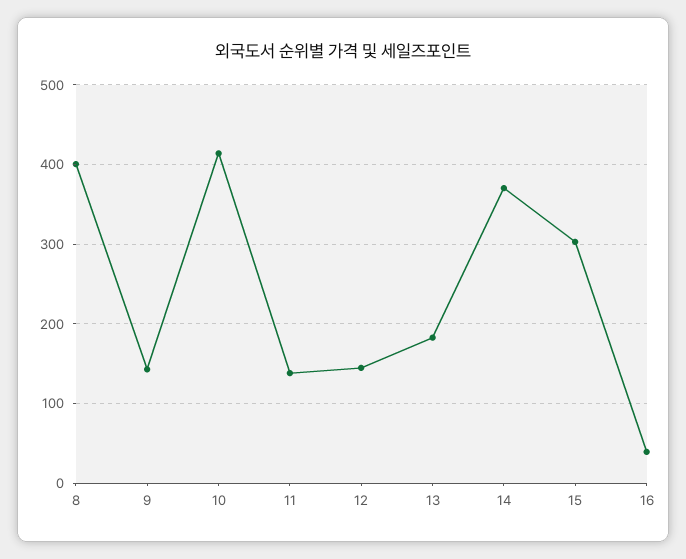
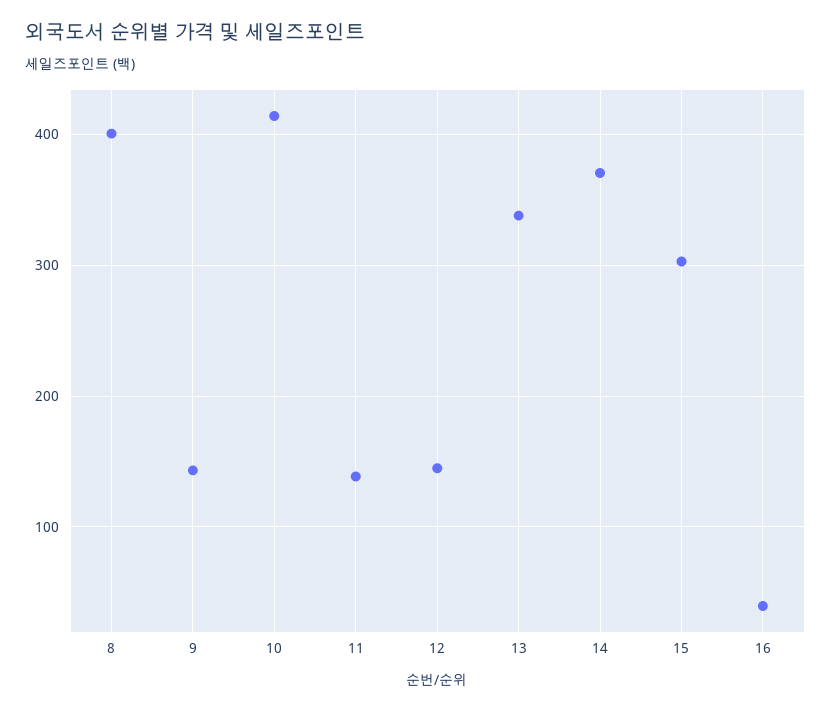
  {
    "8": 400,
    "9": 140,
    "10": 410,
    "11": 140,
    "12": 140,
-   "13": 180,
+   "13": 340,
    "14": 370,
    "15": 300,
    "16": 40
  }

